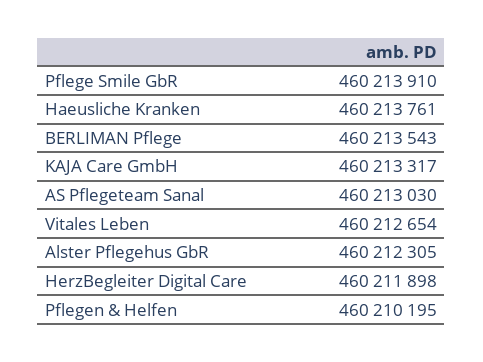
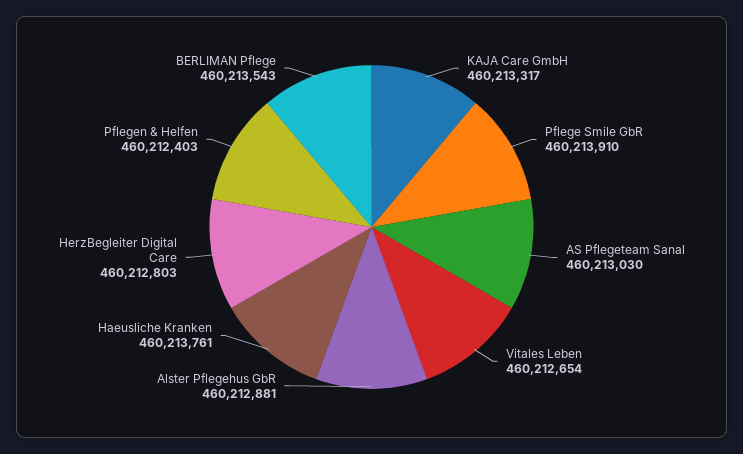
  {
    "Pflege Smile GbR": 460213910,
    "Haeusliche Kranken": 460213761,
    "BERLIMAN Pflege": 460213543,
    "KAJA Care GmbH": 460213317,
    "AS Pflegeteam Sanal": 460213030,
    "Vitales Leben": 460212654,
-   "Alster Pflegehus GbR": 460212305,
+   "Alster Pflegehus GbR": 460212881,
-   "HerzBegleiter Digital Care": 460211898,
+   "HerzBegleiter Digital Care": 460212803,
-   "Pflegen & Helfen": 460210195
+   "Pflegen & Helfen": 460212403
  }

